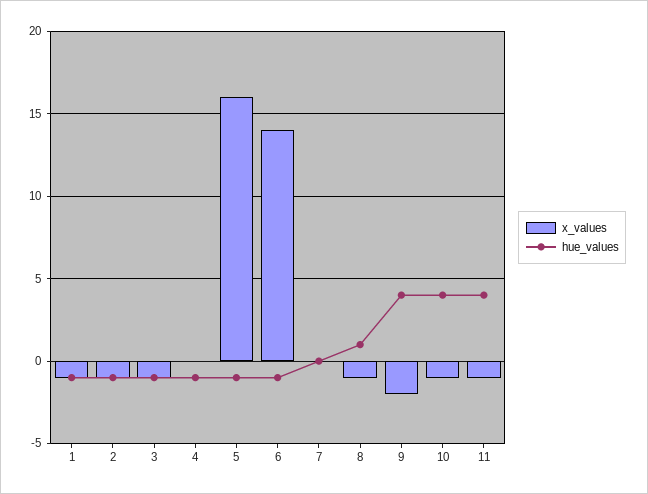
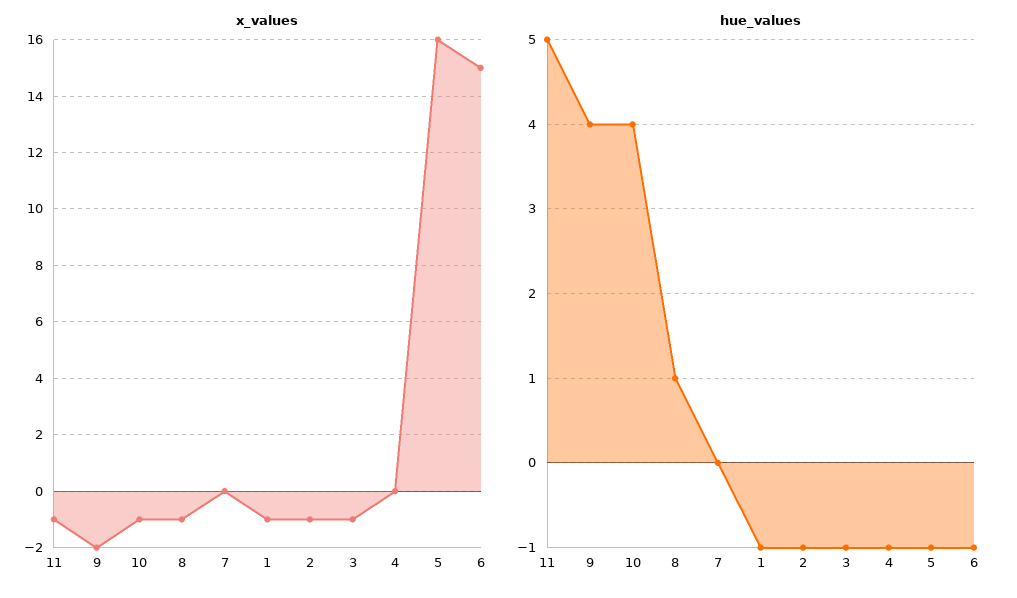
  {
    "x_values": {
      "1": -1,
      "2": -1,
      "3": -1,
      "4": 0,
      "5": 16,
-     "6": 14,
+     "6": 15,
      "7": 0,
      "8": -1,
      "9": -2,
      "10": -1,
      "11": -1
    },
    "hue_values": {
      "1": -1,
      "2": -1,
      "3": -1,
      "4": -1,
      "5": -1,
      "6": -1,
      "7": 0,
      "8": 1,
      "9": 4,
      "10": 4,
-     "11": 4
+     "11": 5
    }
  }

